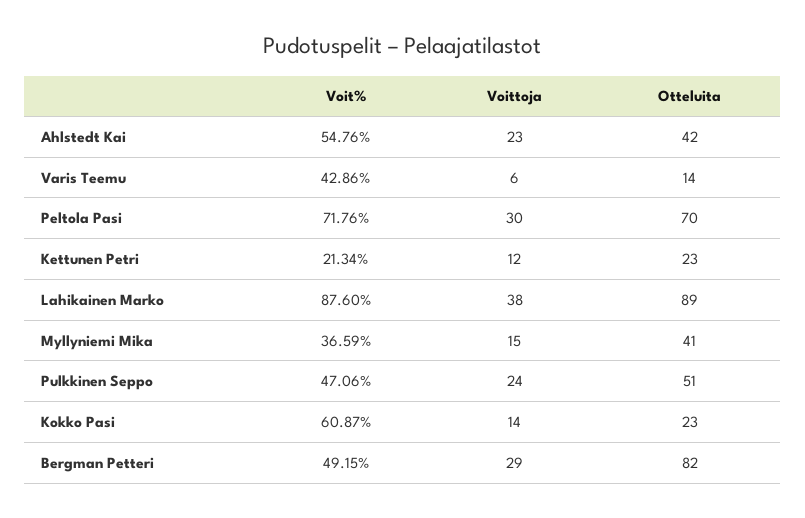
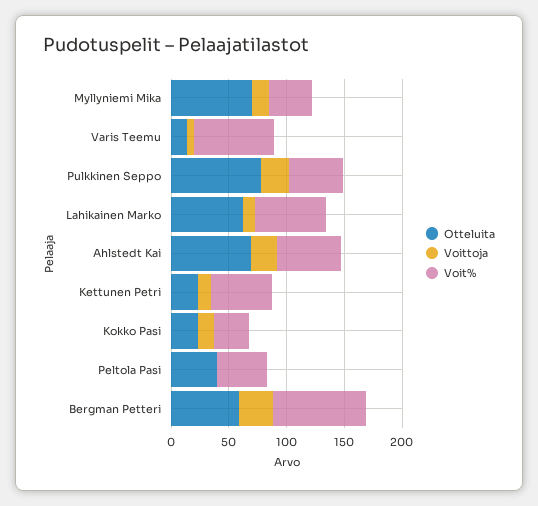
  {
    "Voit%": {
      "Ahlstedt Kai": 54.76,
-     "Varis Teemu": 42.86,
+     "Varis Teemu": 70,
-     "Peltola Pasi": 71.76,
+     "Peltola Pasi": 40,
-     "Kettunen Petri": 21.34,
+     "Kettunen Petri": 50,
-     "Lahikainen Marko": 87.6,
+     "Lahikainen Marko": 60,
      "Myllyniemi Mika": 36.59,
      "Pulkkinen Seppo": 47.06,
-     "Kokko Pasi": 60.87,
+     "Kokko Pasi": 30,
-     "Bergman Petteri": 49.15
+     "Bergman Petteri": 80
    },
    "Voittoja": {
      "Ahlstedt Kai": 23,
      "Varis Teemu": 6,
-     "Peltola Pasi": 30,
+     "Peltola Pasi": 0,
      "Kettunen Petri": 12,
-     "Lahikainen Marko": 38,
+     "Lahikainen Marko": 10,
      "Myllyniemi Mika": 15,
      "Pulkkinen Seppo": 24,
      "Kokko Pasi": 14,
      "Bergman Petteri": 29
    },
    "Otteluita": {
-     "Ahlstedt Kai": 42,
+     "Ahlstedt Kai": 70,
      "Varis Teemu": 14,
-     "Peltola Pasi": 70,
+     "Peltola Pasi": 40,
      "Kettunen Petri": 23,
-     "Lahikainen Marko": 89,
+     "Lahikainen Marko": 60,
-     "Myllyniemi Mika": 41,
+     "Myllyniemi Mika": 70,
-     "Pulkkinen Seppo": 51,
+     "Pulkkinen Seppo": 80,
      "Kokko Pasi": 23,
-     "Bergman Petteri": 82
+     "Bergman Petteri": 60
    }
  }

